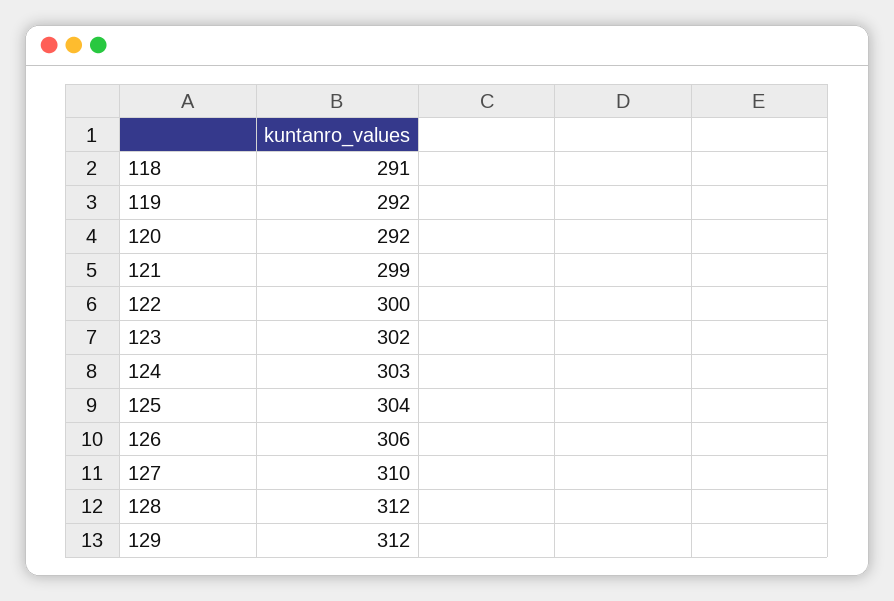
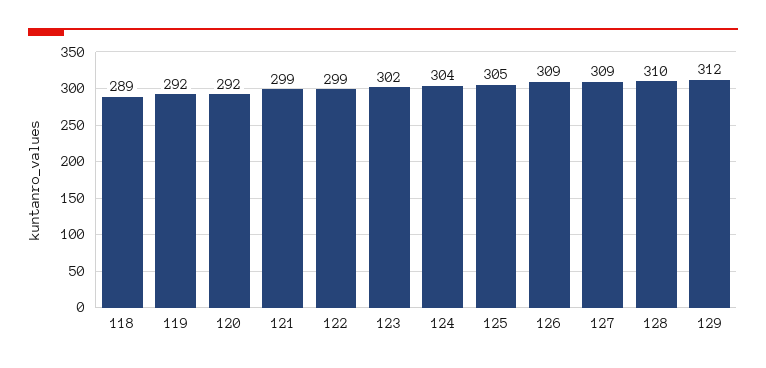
  {
-   "118": 291,
+   "118": 289,
    "119": 292,
    "120": 292,
    "121": 299,
-   "122": 300,
+   "122": 299,
    "123": 302,
-   "124": 303,
+   "124": 304,
-   "125": 304,
+   "125": 305,
-   "126": 306,
+   "126": 309,
-   "127": 310,
+   "127": 309,
-   "128": 312,
+   "128": 310,
    "129": 312
  }

